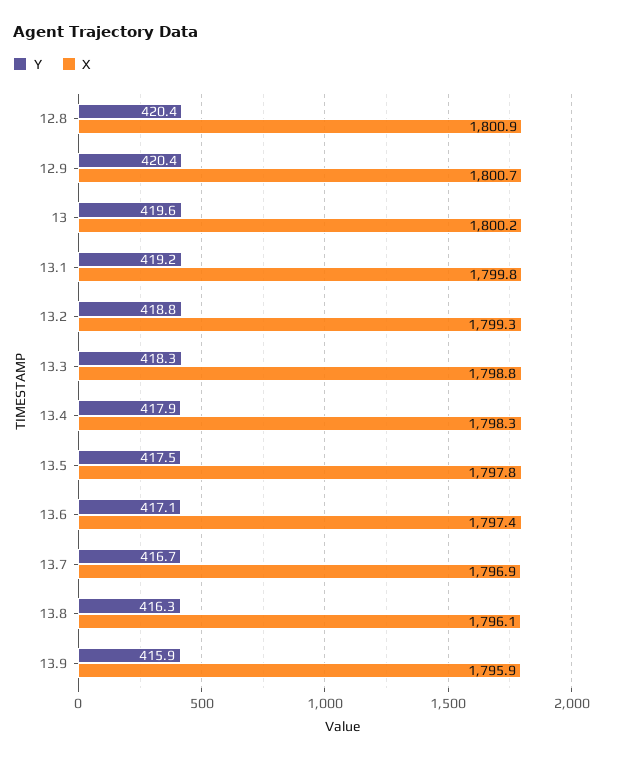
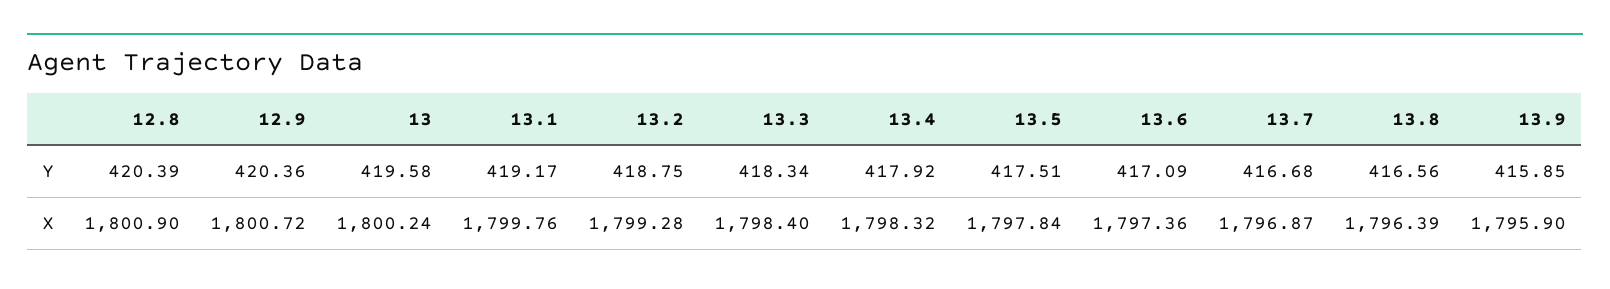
  {
    "Y": {
      "12.8": 420.39,
      "12.9": 420.36,
      "13": 419.58,
      "13.1": 419.17,
      "13.2": 418.75,
      "13.3": 418.34,
      "13.4": 417.92,
      "13.5": 417.51,
      "13.6": 417.09,
      "13.7": 416.68,
-     "13.8": 416.3,
+     "13.8": 416.56,
      "13.9": 415.85
    },
    "X": {
      "12.8": 1800.9,
      "12.9": 1800.72,
      "13": 1800.24,
      "13.1": 1799.76,
      "13.2": 1799.28,
-     "13.3": 1798.8,
+     "13.3": 1798.4,
      "13.4": 1798.32,
      "13.5": 1797.84,
      "13.6": 1797.36,
      "13.7": 1796.87,
-     "13.8": 1796.1,
+     "13.8": 1796.39,
      "13.9": 1795.9
    }
  }

